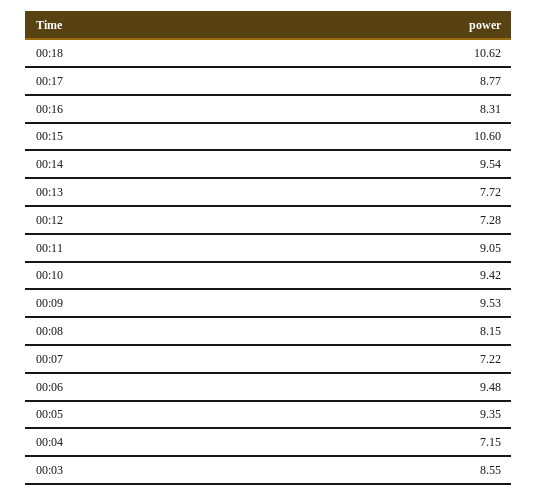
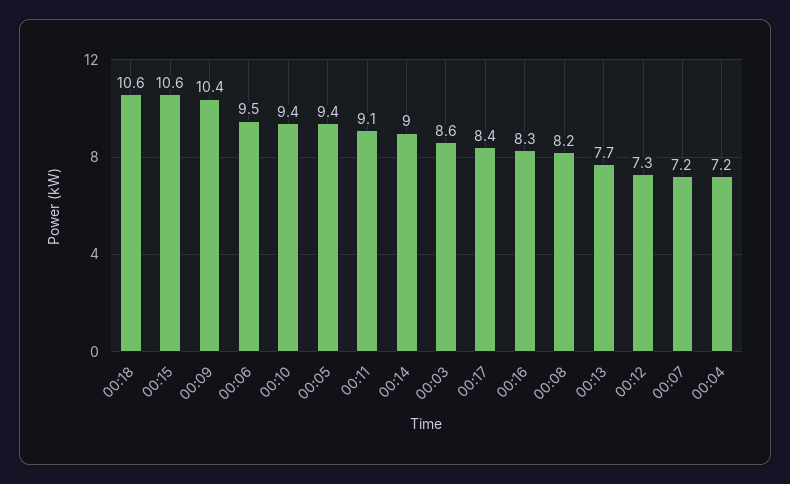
  {
    "00:18": 10.62,
-   "00:17": 8.77,
+   "00:17": 8.4,
    "00:16": 8.31,
    "00:15": 10.6,
-   "00:14": 9.54,
+   "00:14": 9,
    "00:13": 7.72,
    "00:12": 7.28,
    "00:11": 9.05,
    "00:10": 9.42,
-   "00:09": 9.53,
+   "00:09": 10.4,
    "00:08": 8.15,
    "00:07": 7.22,
    "00:06": 9.48,
    "00:05": 9.35,
    "00:04": 7.15,
    "00:03": 8.55
  }

